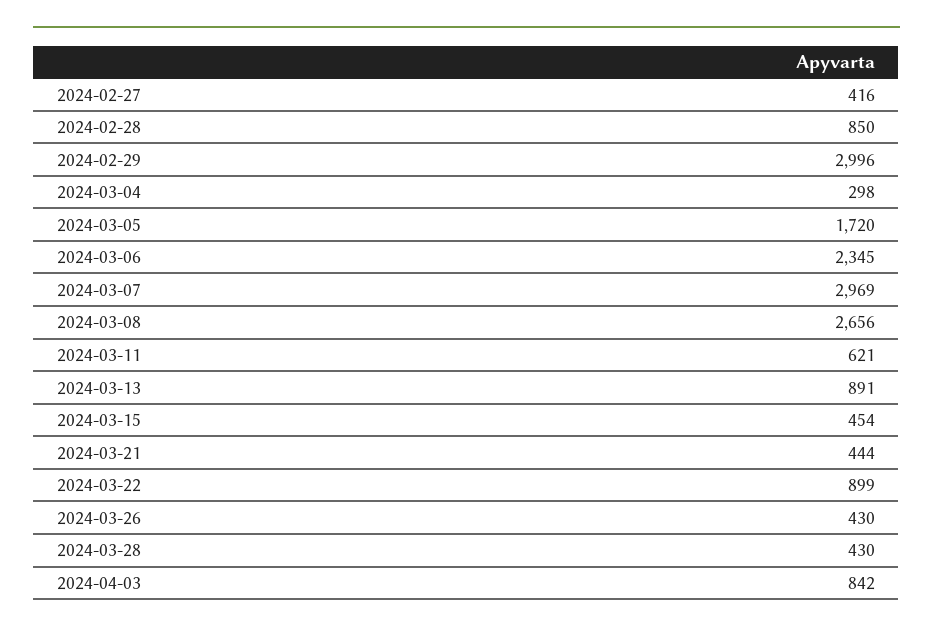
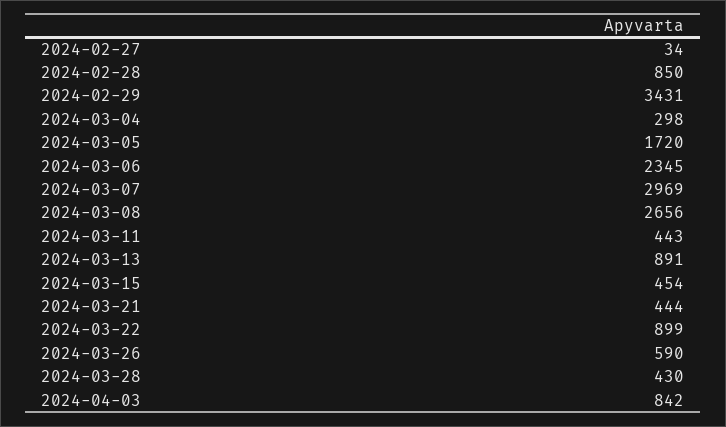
  {
-   "2024-02-27": 416,
+   "2024-02-27": 34,
    "2024-02-28": 850,
-   "2024-02-29": 2996,
+   "2024-02-29": 3431,
    "2024-03-04": 298,
    "2024-03-05": 1720,
    "2024-03-06": 2345,
    "2024-03-07": 2969,
    "2024-03-08": 2656,
-   "2024-03-11": 621,
+   "2024-03-11": 443,
    "2024-03-13": 891,
    "2024-03-15": 454,
    "2024-03-21": 444,
    "2024-03-22": 899,
-   "2024-03-26": 430,
+   "2024-03-26": 590,
    "2024-03-28": 430,
    "2024-04-03": 842
  }

